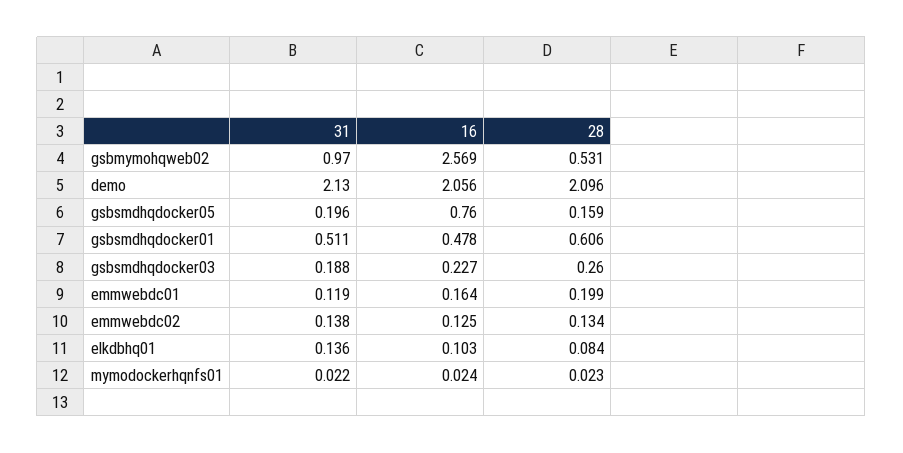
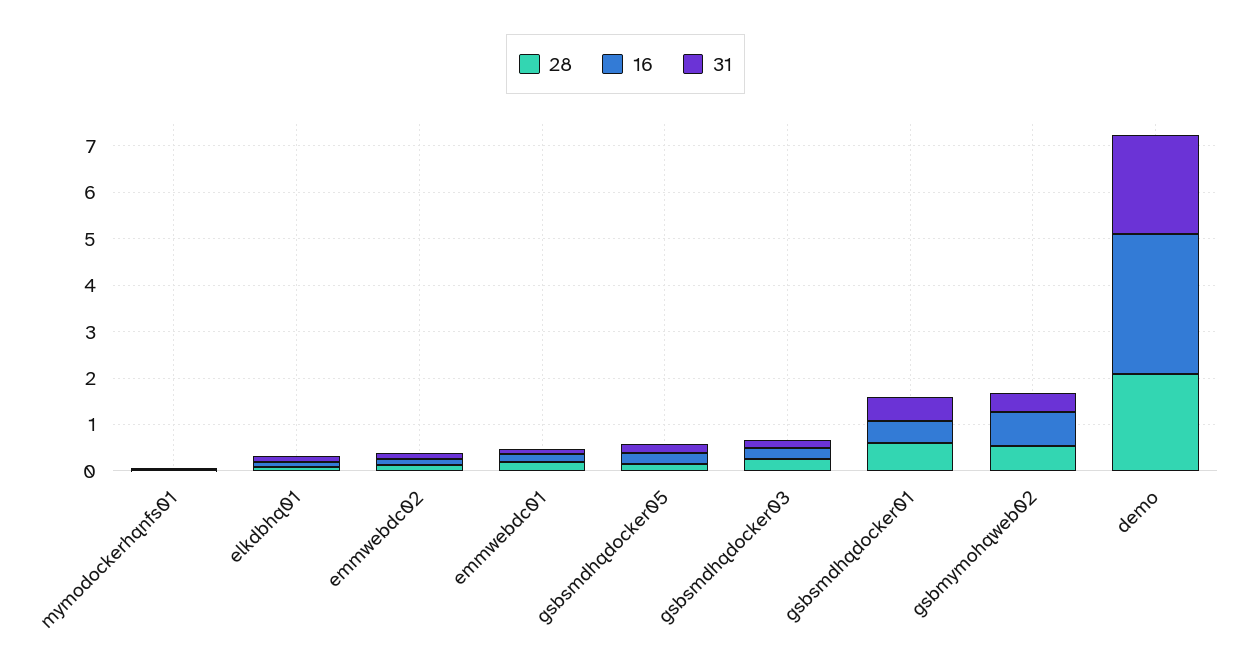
  {
    "31": {
-     "gsbmymohqweb02": 0.97,
+     "gsbmymohqweb02": 0.4,
      "demo": 2.13,
      "gsbsmdhqdocker05": 0.196,
      "gsbsmdhqdocker01": 0.511,
      "gsbsmdhqdocker03": 0.188,
      "emmwebdc01": 0.119,
      "emmwebdc02": 0.138,
      "elkdbhq01": 0.136,
      "mymodockerhqnfs01": 0.022
    },
    "16": {
-     "gsbmymohqweb02": 2.569,
+     "gsbmymohqweb02": 0.8,
-     "demo": 2.056,
+     "demo": 3,
-     "gsbsmdhqdocker05": 0.76,
+     "gsbsmdhqdocker05": 0.2,
      "gsbsmdhqdocker01": 0.478,
      "gsbsmdhqdocker03": 0.227,
      "emmwebdc01": 0.164,
      "emmwebdc02": 0.125,
      "elkdbhq01": 0.103,
      "mymodockerhqnfs01": 0.024
    },
    "28": {
      "gsbmymohqweb02": 0.531,
      "demo": 2.096,
      "gsbsmdhqdocker05": 0.159,
      "gsbsmdhqdocker01": 0.606,
      "gsbsmdhqdocker03": 0.26,
      "emmwebdc01": 0.199,
      "emmwebdc02": 0.134,
      "elkdbhq01": 0.084,
      "mymodockerhqnfs01": 0.023
    }
  }

